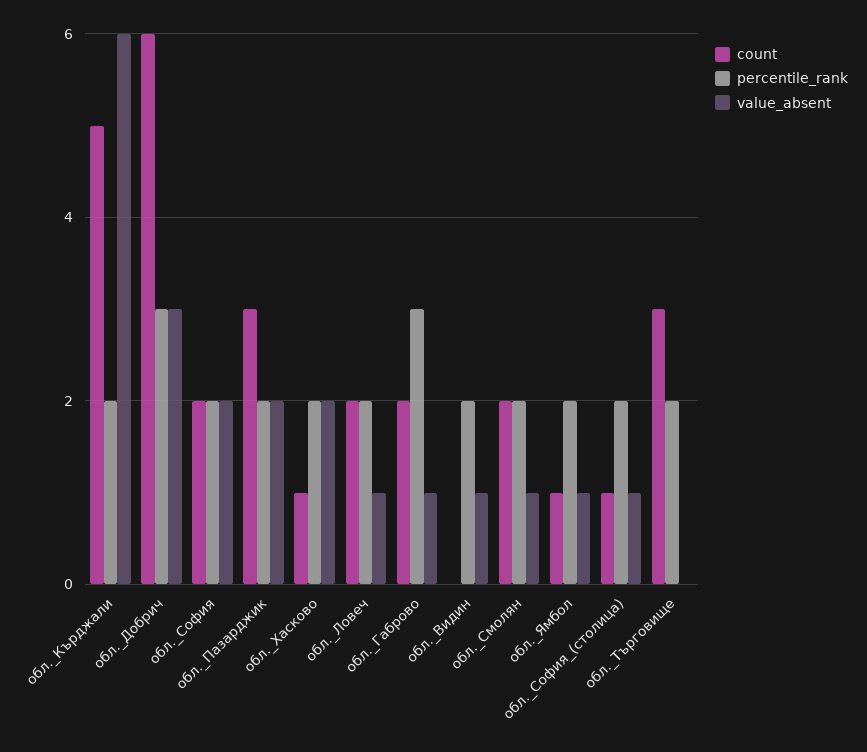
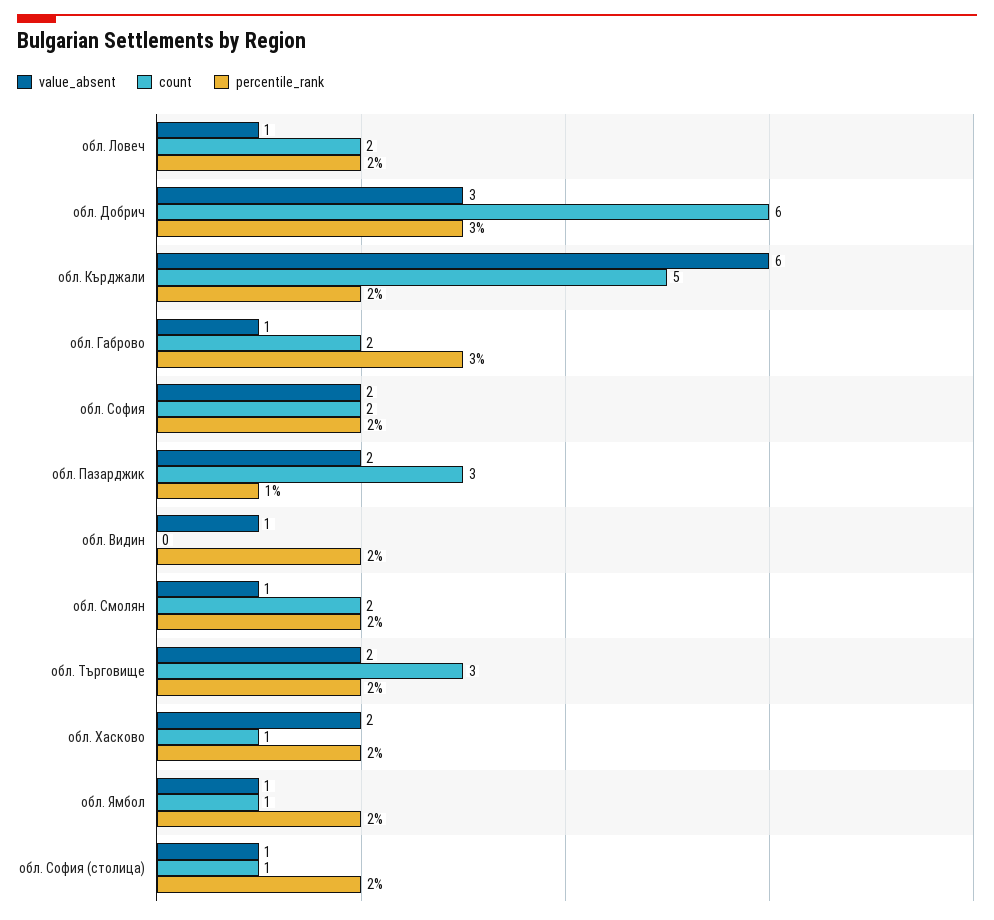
  {
    "count": {
      "обл._Кърджали": 5,
      "обл._Добрич": 6,
      "обл._София": 2,
      "обл._Пазарджик": 3,
      "обл._Хасково": 1,
      "обл._Ловеч": 2,
      "обл._Габрово": 2,
      "обл._Видин": 0,
      "обл._Смолян": 2,
      "обл._Ямбол": 1,
      "обл._София_(столица)": 1,
      "обл._Търговище": 3
    },
    "percentile_rank": {
      "обл._Кърджали": 2,
      "обл._Добрич": 3,
      "обл._София": 2,
-     "обл._Пазарджик": 2,
+     "обл._Пазарджик": 1,
      "обл._Хасково": 2,
      "обл._Ловеч": 2,
      "обл._Габрово": 3,
      "обл._Видин": 2,
      "обл._Смолян": 2,
      "обл._Ямбол": 2,
      "обл._София_(столица)": 2,
      "обл._Търговище": 2
    },
    "value_absent": {
      "обл._Кърджали": 6,
      "обл._Добрич": 3,
      "обл._София": 2,
      "обл._Пазарджик": 2,
      "обл._Хасково": 2,
      "обл._Ловеч": 1,
      "обл._Габрово": 1,
      "обл._Видин": 1,
      "обл._Смолян": 1,
      "обл._Ямбол": 1,
      "обл._София_(столица)": 1,
-     "обл._Търговище": 0
+     "обл._Търговище": 2
    }
  }

